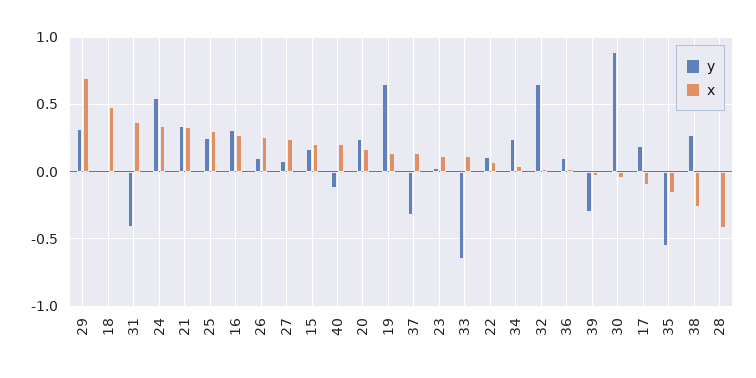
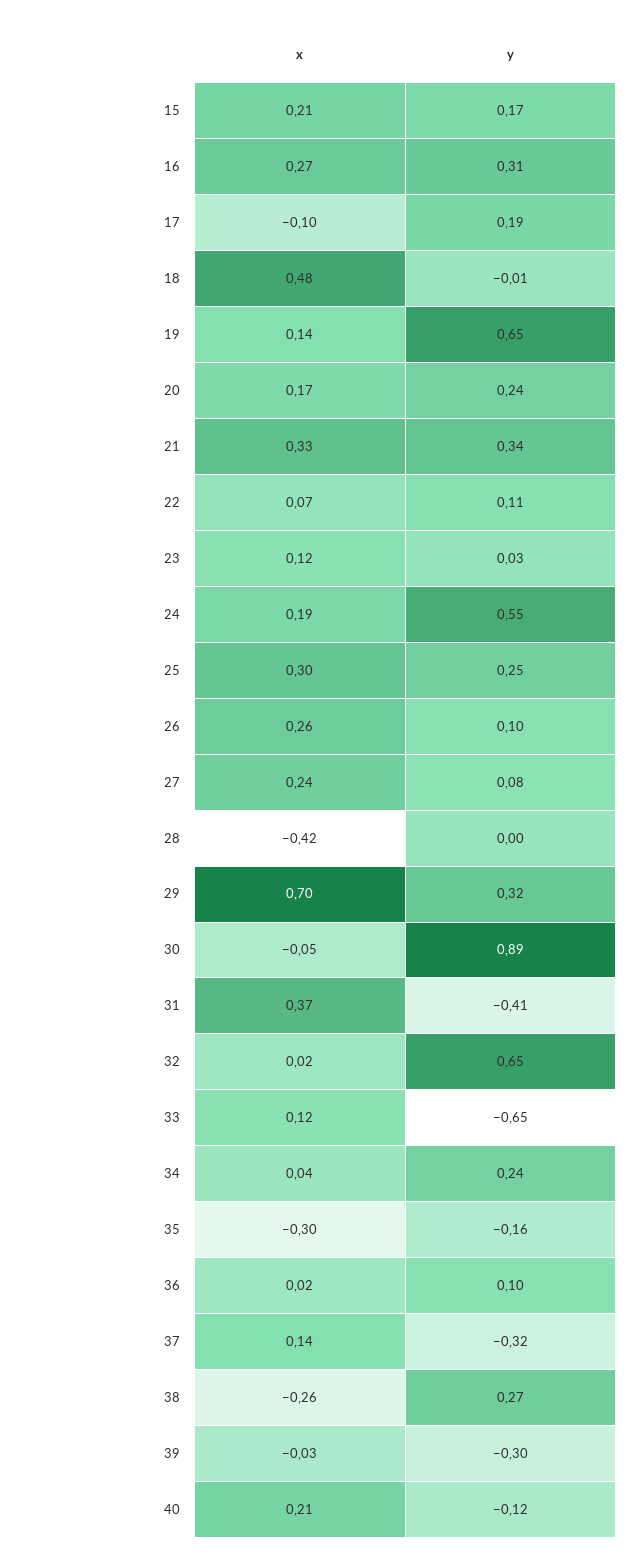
  {
    "y": {
      "29": 0.32,
      "18": -0.01,
      "31": -0.41,
      "24": 0.55,
      "21": 0.34,
      "25": 0.25,
      "16": 0.31,
      "26": 0.1,
      "27": 0.08,
      "15": 0.17,
      "40": -0.12,
      "20": 0.24,
      "19": 0.65,
      "37": -0.32,
      "23": 0.03,
      "33": -0.65,
      "22": 0.11,
      "34": 0.24,
      "32": 0.65,
      "36": 0.1,
      "39": -0.3,
      "30": 0.89,
      "17": 0.19,
-     "35": -0.55,
+     "35": -0.16,
      "38": 0.27,
      "28": 0
    },
    "x": {
      "29": 0.7,
      "18": 0.48,
      "31": 0.37,
-     "24": 0.35,
+     "24": 0.19,
      "21": 0.33,
      "25": 0.3,
      "16": 0.27,
      "26": 0.26,
      "27": 0.24,
      "15": 0.21,
      "40": 0.21,
      "20": 0.17,
      "19": 0.14,
      "37": 0.14,
      "23": 0.12,
      "33": 0.12,
      "22": 0.07,
      "34": 0.04,
      "32": 0.02,
      "36": 0.02,
      "39": -0.03,
      "30": -0.05,
      "17": -0.1,
-     "35": -0.15,
+     "35": -0.3,
      "38": -0.26,
      "28": -0.42
    }
  }

